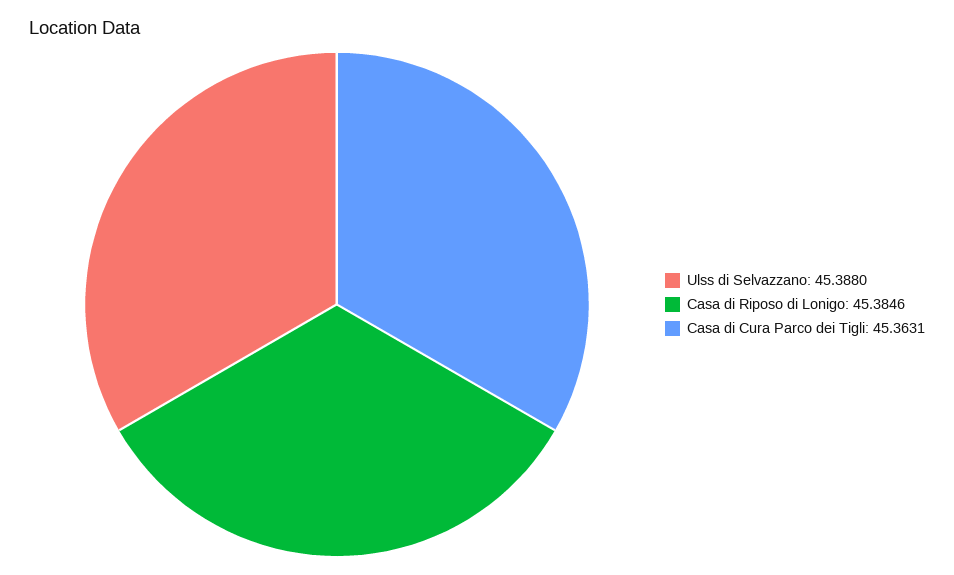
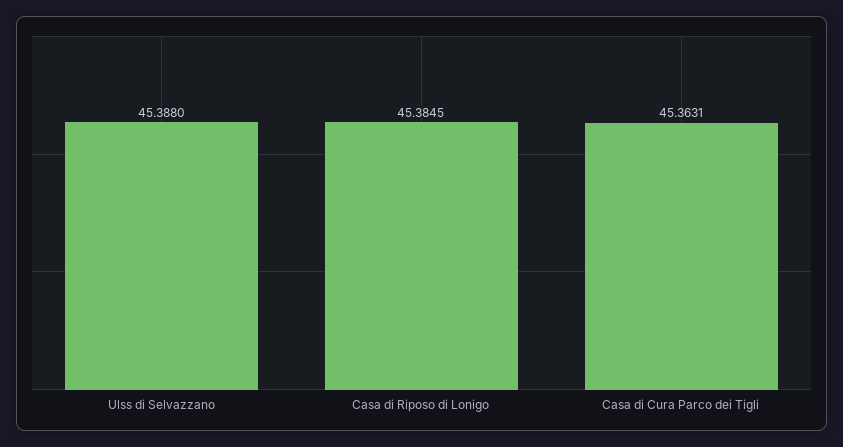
  {
    "Ulss di Selvazzano": 45.388,
-   "Casa di Riposo di Lonigo": 45.3846,
+   "Casa di Riposo di Lonigo": 45.3845,
    "Casa di Cura Parco dei Tigli": 45.3631
  }

